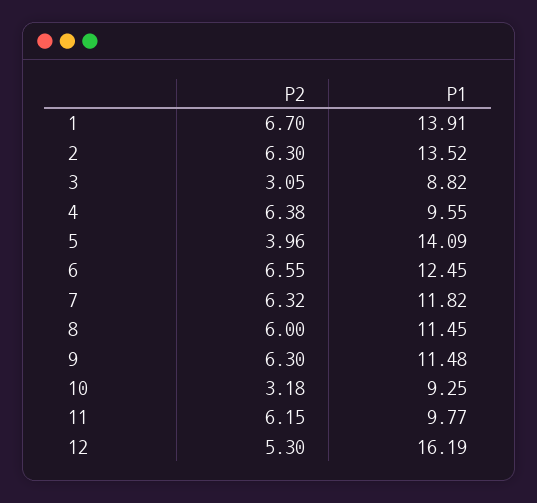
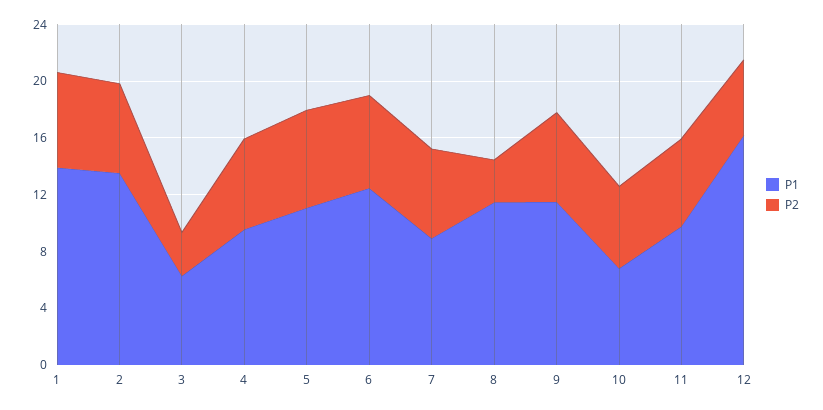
  {
    "P2": {
      "1": 6.7,
      "2": 6.3,
      "3": 3.05,
      "4": 6.38,
-     "5": 3.96,
+     "5": 7,
      "6": 6.55,
      "7": 6.32,
-     "8": 6,
+     "8": 3,
      "9": 6.3,
-     "10": 3.18,
+     "10": 6,
      "11": 6.15,
      "12": 5.3
    },
    "P1": {
      "1": 13.91,
      "2": 13.52,
-     "3": 8.82,
+     "3": 6,
      "4": 9.55,
-     "5": 14.09,
+     "5": 11,
      "6": 12.45,
-     "7": 11.82,
+     "7": 9,
      "8": 11.45,
      "9": 11.48,
-     "10": 9.25,
+     "10": 7,
      "11": 9.77,
      "12": 16.19
    }
  }

